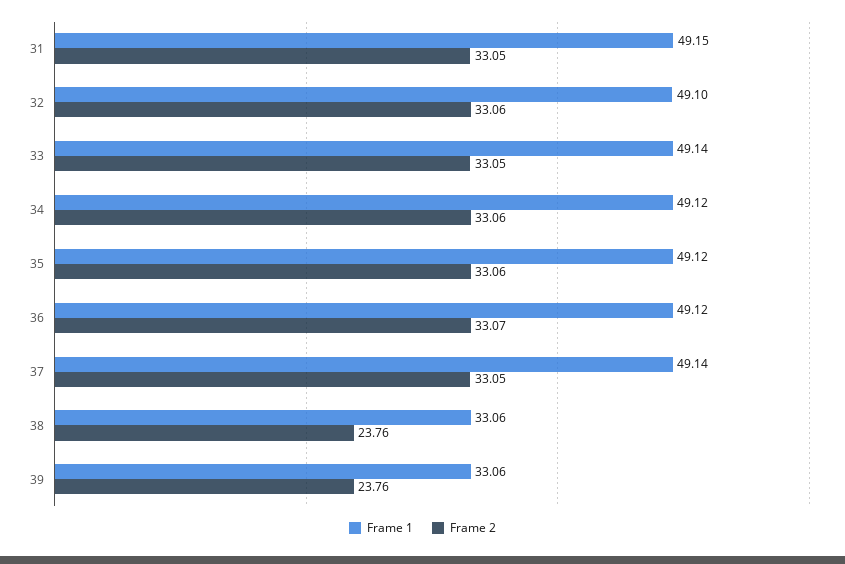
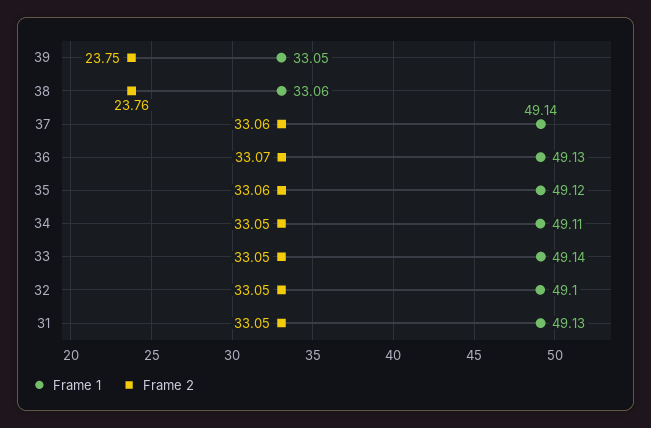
  {
    "Frame 1": {
-     "31": 49.15,
+     "31": 49.13,
      "32": 49.1,
      "33": 49.14,
-     "34": 49.12,
+     "34": 49.11,
      "35": 49.12,
-     "36": 49.12,
+     "36": 49.13,
      "37": 49.14,
      "38": 33.06,
-     "39": 33.06
+     "39": 33.05
    },
    "Frame 2": {
      "31": 33.05,
-     "32": 33.06,
+     "32": 33.05,
      "33": 33.05,
-     "34": 33.06,
+     "34": 33.05,
      "35": 33.06,
      "36": 33.07,
-     "37": 33.05,
+     "37": 33.06,
      "38": 23.76,
-     "39": 23.76
+     "39": 23.75
    }
  }

